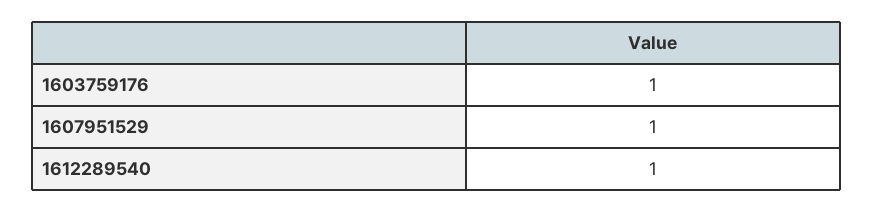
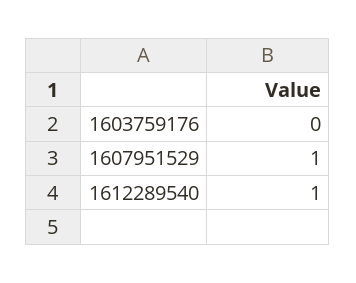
  {
-   "1603759176": 1,
+   "1603759176": 0,
    "1607951529": 1,
    "1612289540": 1
  }

